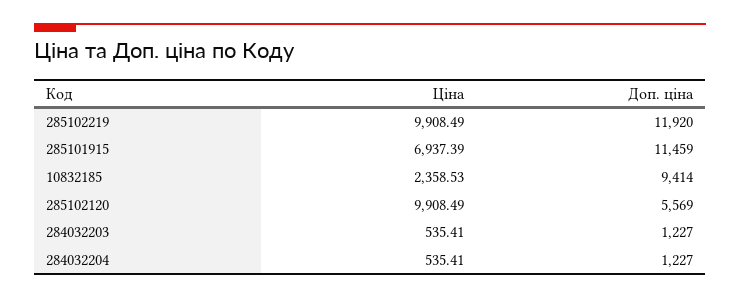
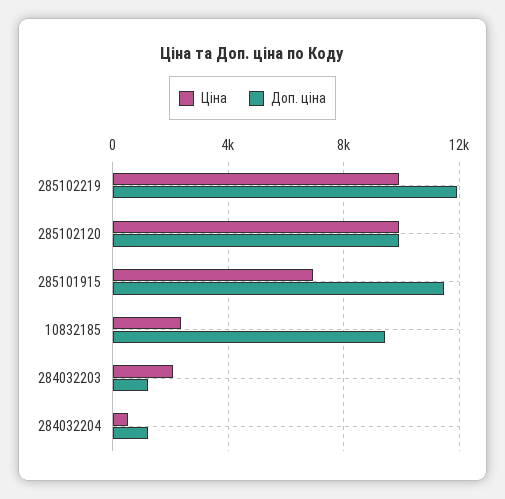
  {
    "Ціна": {
      "285102219": 9908.49,
      "285101915": 6937.39,
      "10832185": 2358.53,
      "285102120": 9908.49,
-     "284032203": 535.41,
+     "284032203": 2000,
      "284032204": 535.41
    },
    "Доп. ціна": {
      "285102219": 11920,
      "285101915": 11459,
      "10832185": 9414,
-     "285102120": 5569,
+     "285102120": 10000,
      "284032203": 1227,
      "284032204": 1227
    }
  }

